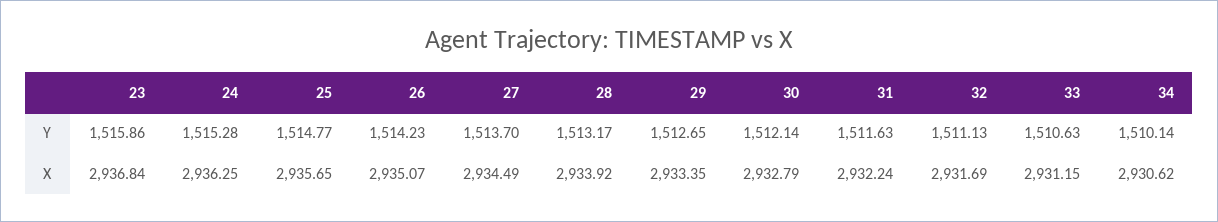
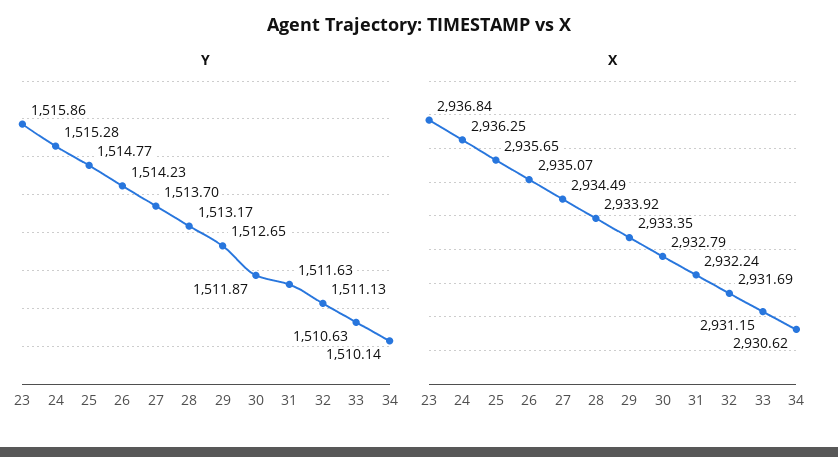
  {
    "Y": {
      "23": 1515.86,
      "24": 1515.28,
      "25": 1514.77,
      "26": 1514.23,
      "27": 1513.7,
      "28": 1513.17,
      "29": 1512.65,
-     "30": 1512.14,
+     "30": 1511.87,
      "31": 1511.63,
      "32": 1511.13,
      "33": 1510.63,
      "34": 1510.14
    },
    "X": {
      "23": 2936.84,
      "24": 2936.25,
      "25": 2935.65,
      "26": 2935.07,
      "27": 2934.49,
      "28": 2933.92,
      "29": 2933.35,
      "30": 2932.79,
      "31": 2932.24,
      "32": 2931.69,
      "33": 2931.15,
      "34": 2930.62
    }
  }

